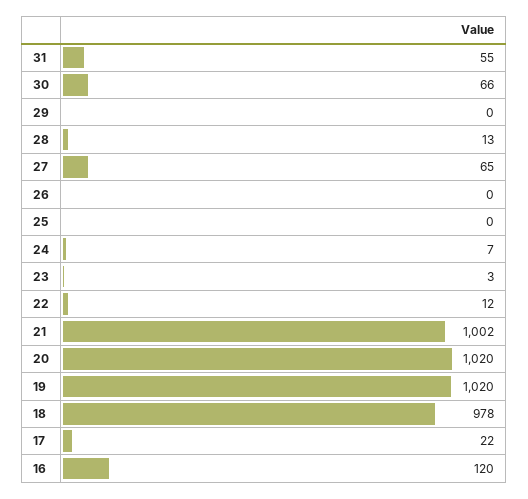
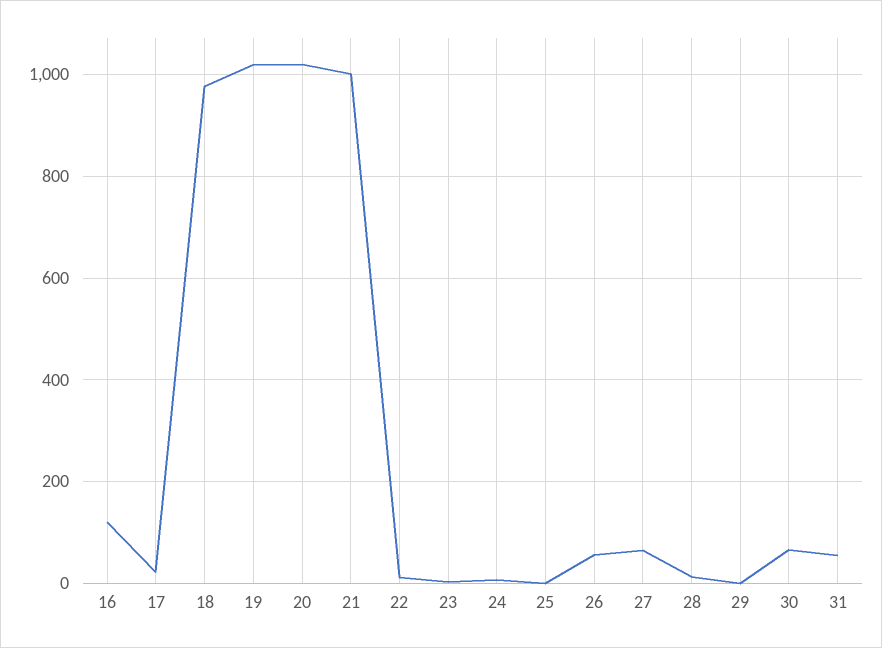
  {
    "31": 55,
    "30": 66,
    "29": 0,
    "28": 13,
    "27": 65,
-   "26": 0,
+   "26": 60,
    "25": 0,
    "24": 7,
    "23": 3,
    "22": 12,
    "21": 1002,
    "20": 1020,
    "19": 1020,
    "18": 978,
    "17": 22,
    "16": 120
  }

